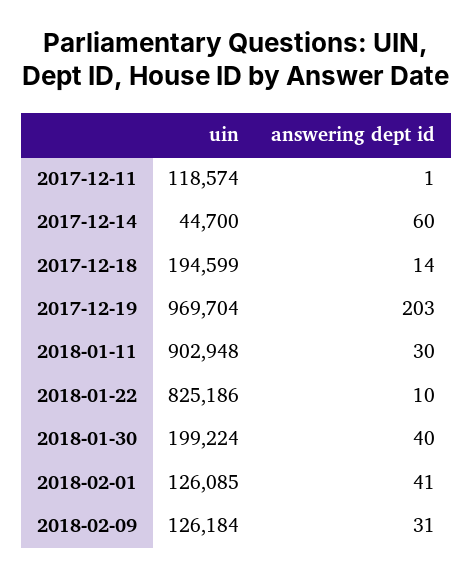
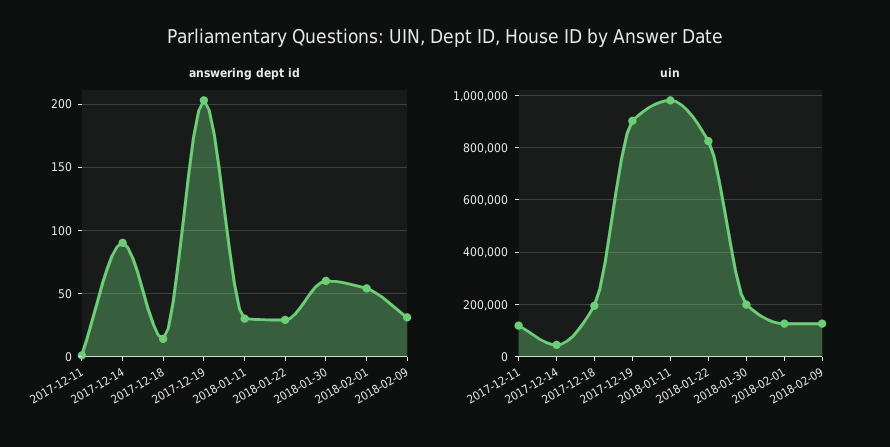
  {
    "uin": {
      "2017-12-11": 118574,
      "2017-12-14": 44700,
      "2017-12-18": 194599,
-     "2017-12-19": 969704,
+     "2017-12-19": 900000,
-     "2018-01-11": 902948,
+     "2018-01-11": 975000,
      "2018-01-22": 825186,
      "2018-01-30": 199224,
      "2018-02-01": 126085,
      "2018-02-09": 126184
    },
    "answering dept id": {
      "2017-12-11": 1,
-     "2017-12-14": 60,
+     "2017-12-14": 90,
      "2017-12-18": 14,
      "2017-12-19": 203,
      "2018-01-11": 30,
-     "2018-01-22": 10,
+     "2018-01-22": 30,
-     "2018-01-30": 40,
+     "2018-01-30": 60,
-     "2018-02-01": 41,
+     "2018-02-01": 55,
      "2018-02-09": 31
    }
  }

